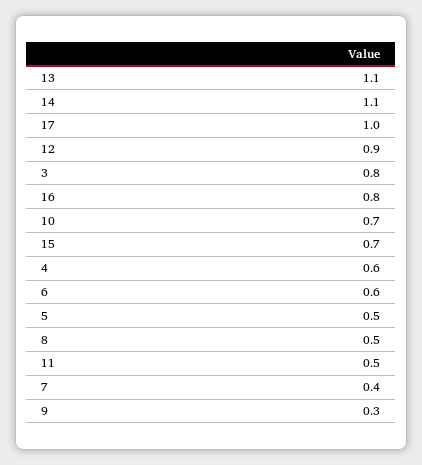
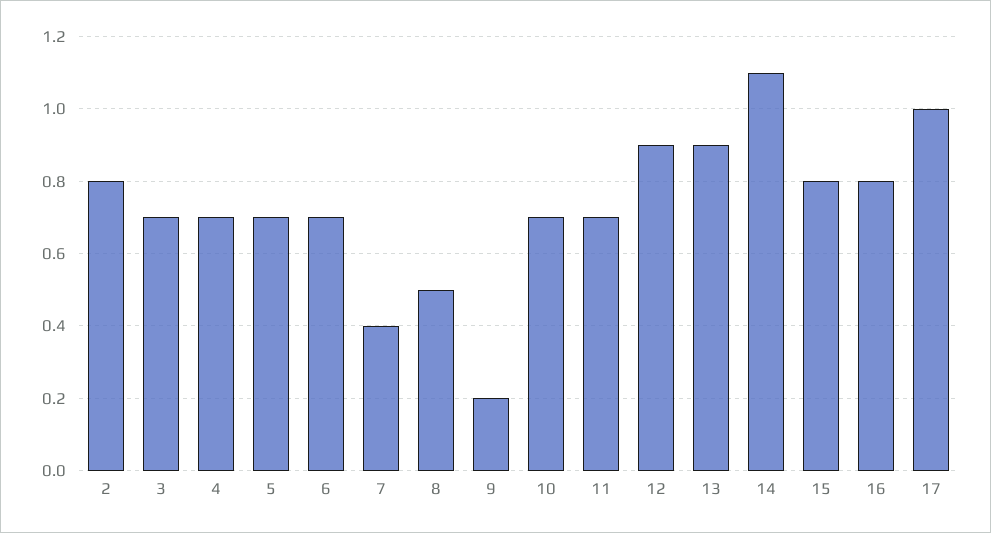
  {
-   "13": 1.1,
+   "13": 0.9,
    "14": 1.1,
    "17": 1,
    "12": 0.9,
-   "3": 0.8,
+   "3": 0.7,
    "16": 0.8,
    "10": 0.7,
-   "15": 0.7,
+   "15": 0.8,
-   "4": 0.6,
+   "4": 0.7,
-   "6": 0.6,
+   "6": 0.7,
-   "5": 0.5,
+   "5": 0.7,
    "8": 0.5,
-   "11": 0.5,
+   "11": 0.7,
    "7": 0.4,
-   "9": 0.3
+   "9": 0.2,
+   "2": 0.8
  }

